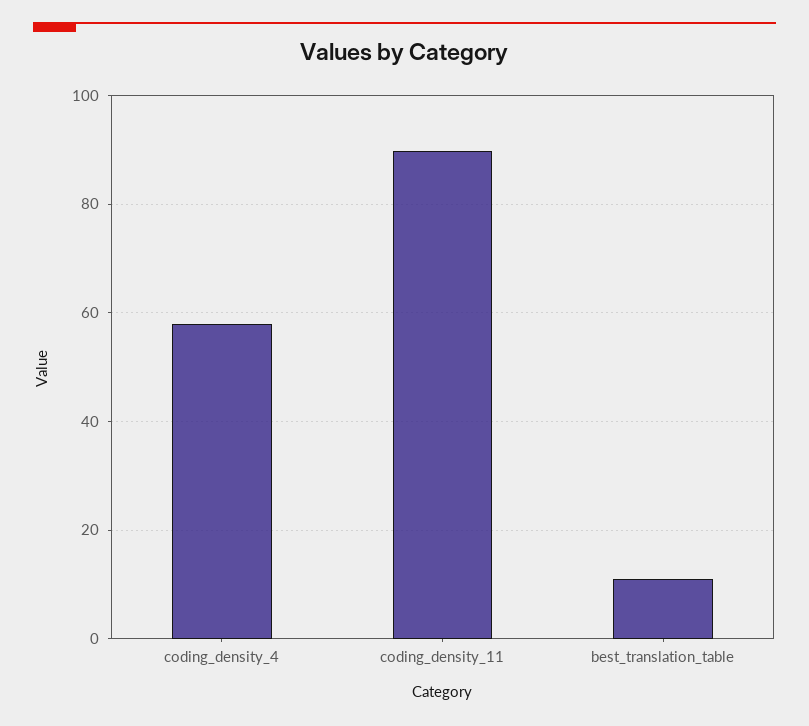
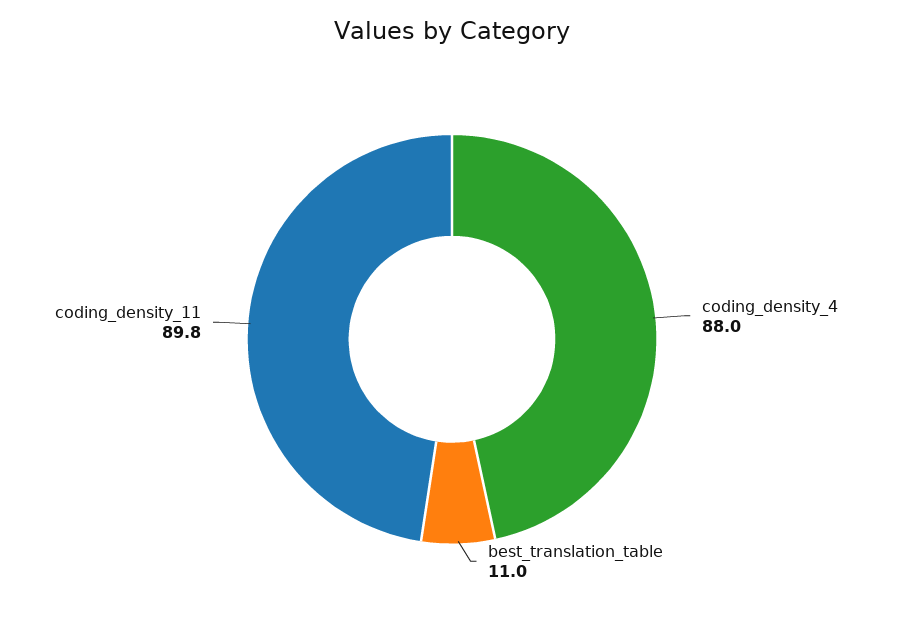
  {
-   "coding_density_4": 58,
+   "coding_density_4": 88,
    "coding_density_11": 89.8,
    "best_translation_table": 11
  }

